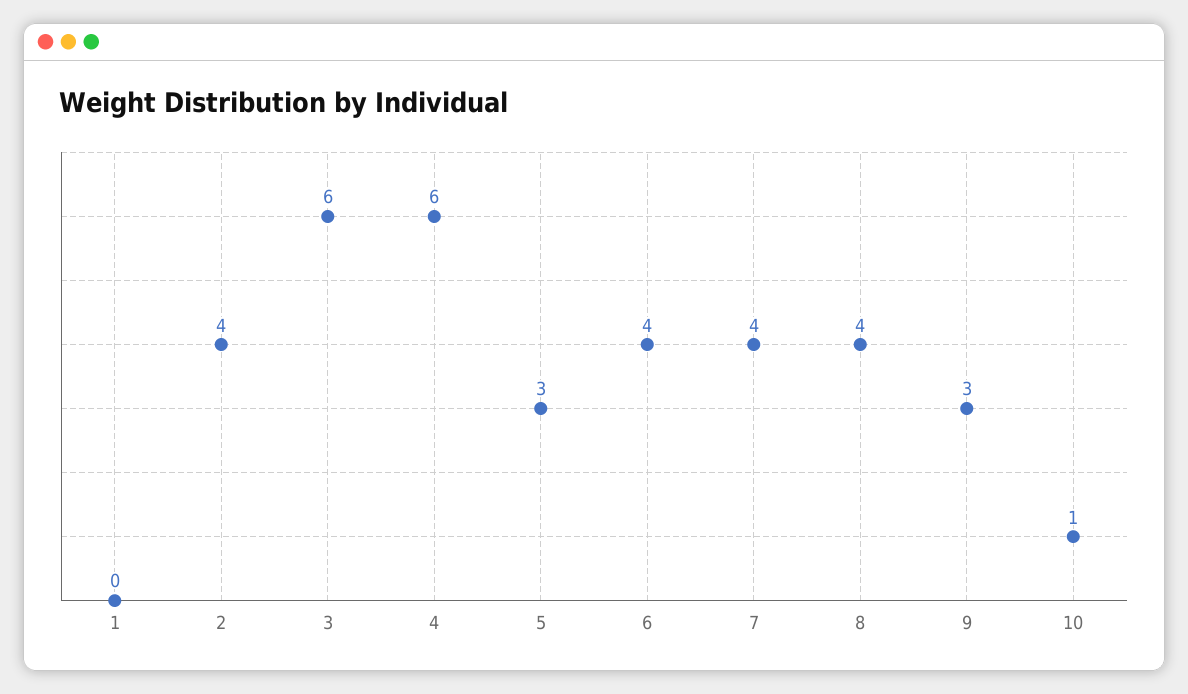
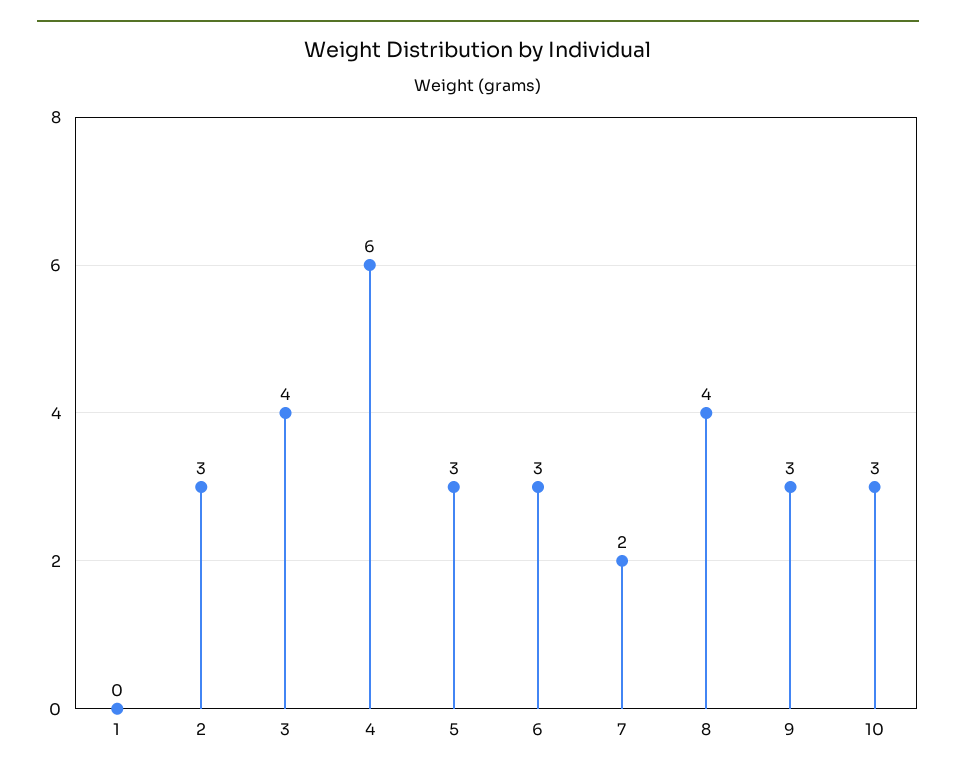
  {
    "1": 0,
-   "2": 4,
+   "2": 3,
-   "3": 6,
+   "3": 4,
    "4": 6,
    "5": 3,
-   "6": 4,
+   "6": 3,
-   "7": 4,
+   "7": 2,
    "8": 4,
    "9": 3,
-   "10": 1
+   "10": 3
  }

